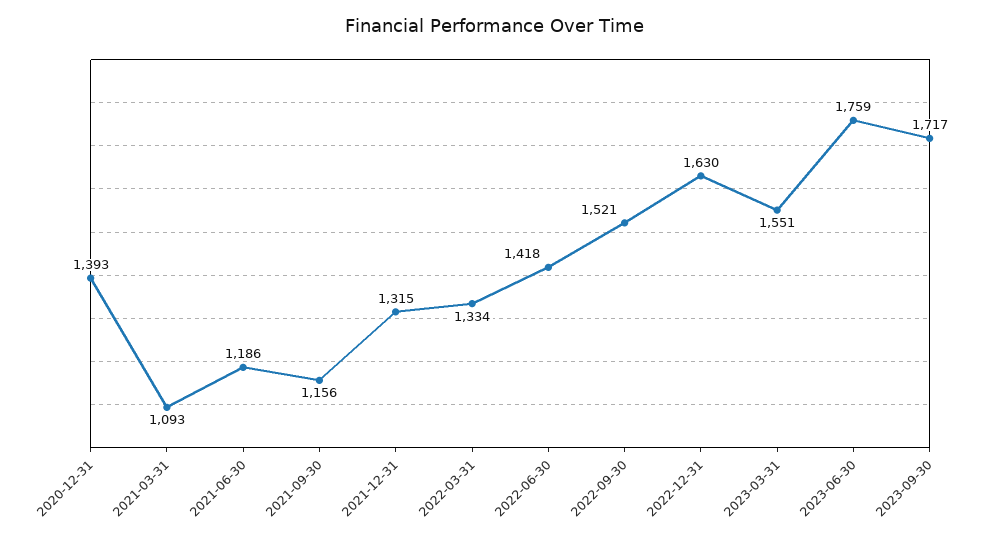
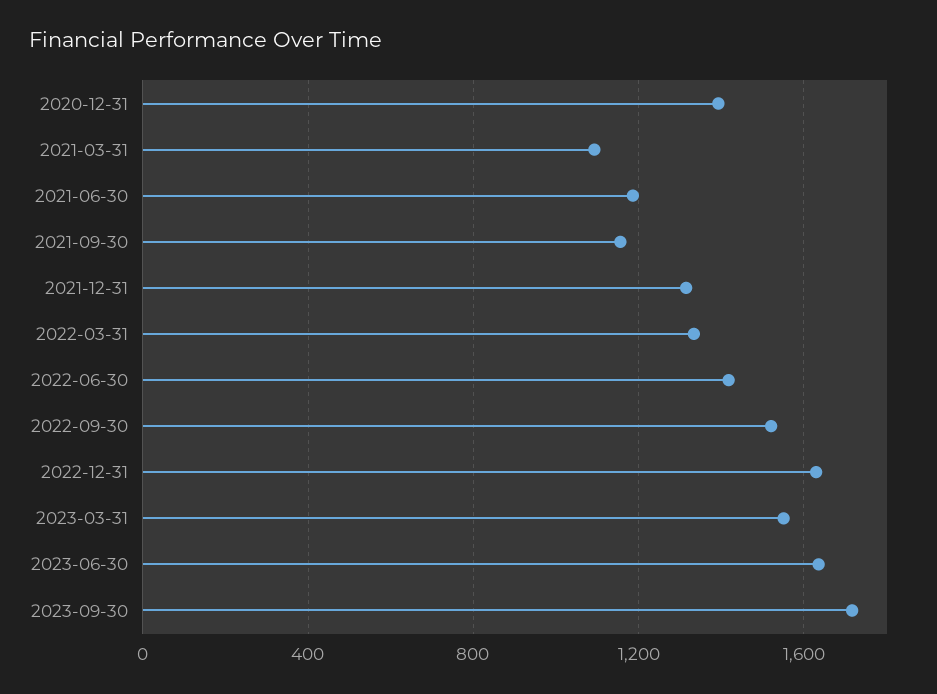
  {
    "2020-12-31": 1393,
    "2021-03-31": 1093,
    "2021-06-30": 1186,
    "2021-09-30": 1156,
    "2021-12-31": 1315,
    "2022-03-31": 1334,
    "2022-06-30": 1418,
    "2022-09-30": 1521,
    "2022-12-31": 1630,
    "2023-03-31": 1551,
-   "2023-06-30": 1759,
+   "2023-06-30": 1650,
    "2023-09-30": 1717
  }

